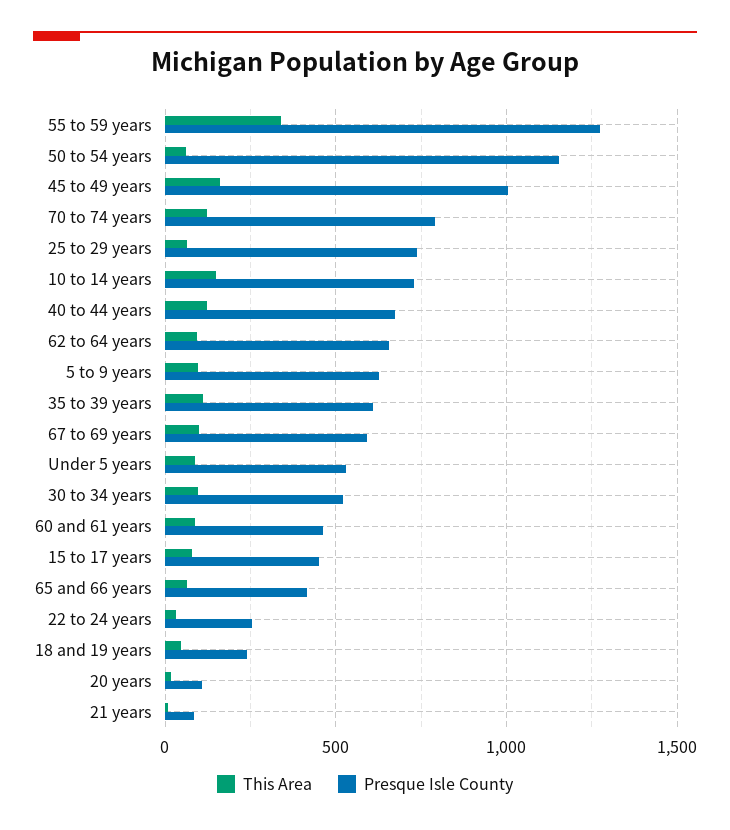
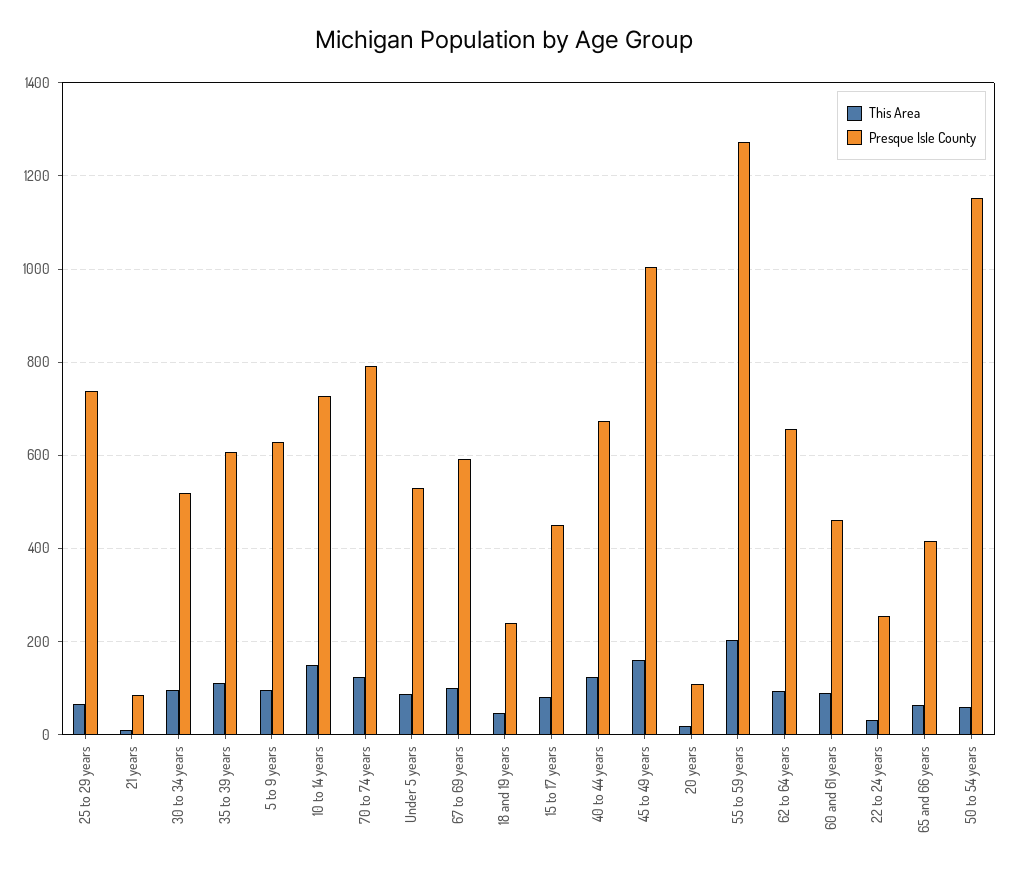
  {
    "This Area": {
-     "55 to 59 years": 350,
+     "55 to 59 years": 200,
      "50 to 54 years": 60,
      "45 to 49 years": 160,
      "70 to 74 years": 120,
      "25 to 29 years": 60,
      "10 to 14 years": 160,
      "40 to 44 years": 120,
      "62 to 64 years": 100,
      "5 to 9 years": 100,
      "35 to 39 years": 120,
      "67 to 69 years": 100,
      "Under 5 years": 80,
      "30 to 34 years": 100,
      "60 and 61 years": 80,
      "15 to 17 years": 80,
      "65 and 66 years": 60,
      "22 to 24 years": 40,
      "18 and 19 years": 40,
      "20 years": 20,
      "21 years": 20
    },
    "Presque Isle County": {
      "55 to 59 years": 1280,
      "50 to 54 years": 1160,
      "45 to 49 years": 1000,
      "70 to 74 years": 800,
      "25 to 29 years": 740,
      "10 to 14 years": 720,
      "40 to 44 years": 680,
      "62 to 64 years": 660,
      "5 to 9 years": 620,
      "35 to 39 years": 600,
      "67 to 69 years": 600,
      "Under 5 years": 540,
      "30 to 34 years": 520,
      "60 and 61 years": 460,
      "15 to 17 years": 460,
      "65 and 66 years": 420,
      "22 to 24 years": 260,
      "18 and 19 years": 240,
      "20 years": 100,
      "21 years": 80
    }
  }

